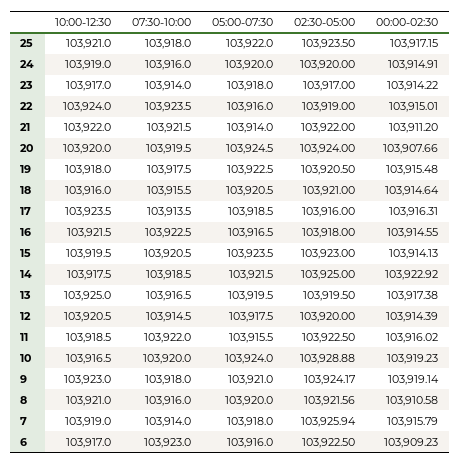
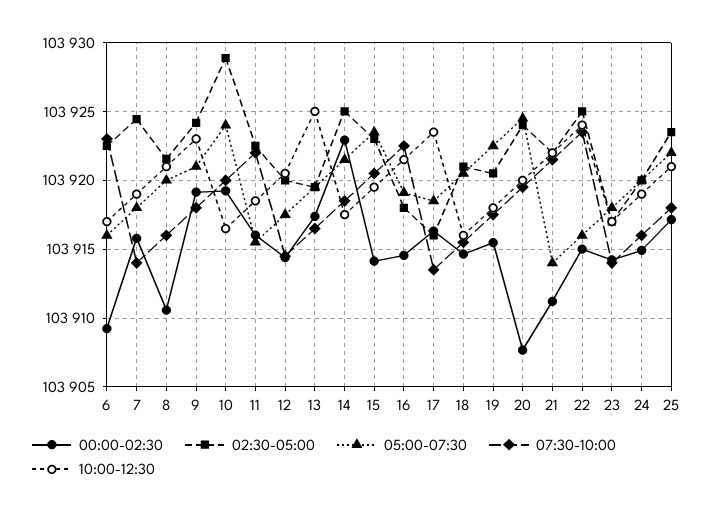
  {
    "10:00-12:30": {
      "25": 103921,
      "24": 103919,
      "23": 103917,
      "22": 103924,
      "21": 103922,
      "20": 103920,
      "19": 103918,
      "18": 103916,
      "17": 103923.5,
      "16": 103921.5,
      "15": 103919.5,
      "14": 103917.5,
      "13": 103925,
      "12": 103920.5,
      "11": 103918.5,
      "10": 103916.5,
      "9": 103923,
      "8": 103921,
      "7": 103919,
      "6": 103917
    },
    "07:30-10:00": {
      "25": 103918,
      "24": 103916,
      "23": 103914,
      "22": 103923.5,
      "21": 103921.5,
      "20": 103919.5,
      "19": 103917.5,
      "18": 103915.5,
      "17": 103913.5,
      "16": 103922.5,
      "15": 103920.5,
      "14": 103918.5,
      "13": 103916.5,
      "12": 103914.5,
      "11": 103922,
      "10": 103920,
      "9": 103918,
      "8": 103916,
      "7": 103914,
      "6": 103923
    },
    "05:00-07:30": {
      "25": 103922,
      "24": 103920,
      "23": 103918,
      "22": 103916,
      "21": 103914,
      "20": 103924.5,
      "19": 103922.5,
      "18": 103920.5,
      "17": 103918.5,
-     "16": 103916.5,
+     "16": 103919,
      "15": 103923.5,
      "14": 103921.5,
      "13": 103919.5,
      "12": 103917.5,
      "11": 103915.5,
      "10": 103924,
      "9": 103921,
      "8": 103920,
      "7": 103918,
      "6": 103916
    },
    "02:30-05:00": {
      "25": 103923.5,
      "24": 103920,
      "23": 103917,
-     "22": 103919,
+     "22": 103925,
      "21": 103922,
      "20": 103924,
      "19": 103920.5,
      "18": 103921,
      "17": 103916,
      "16": 103918,
      "15": 103923,
      "14": 103925,
      "13": 103919.5,
      "12": 103920,
      "11": 103922.5,
      "10": 103928.88,
      "9": 103924.17,
      "8": 103921.56,
-     "7": 103925.94,
+     "7": 103924.5,
      "6": 103922.5
    },
    "00:00-02:30": {
      "25": 103917.15,
      "24": 103914.91,
      "23": 103914.22,
      "22": 103915.01,
      "21": 103911.2,
      "20": 103907.66,
      "19": 103915.48,
      "18": 103914.64,
      "17": 103916.31,
      "16": 103914.55,
      "15": 103914.13,
      "14": 103922.92,
      "13": 103917.38,
      "12": 103914.39,
      "11": 103916.02,
      "10": 103919.23,
      "9": 103919.14,
      "8": 103910.58,
      "7": 103915.79,
      "6": 103909.23
    }
  }

